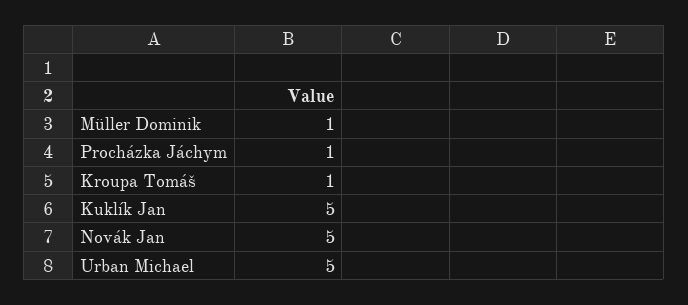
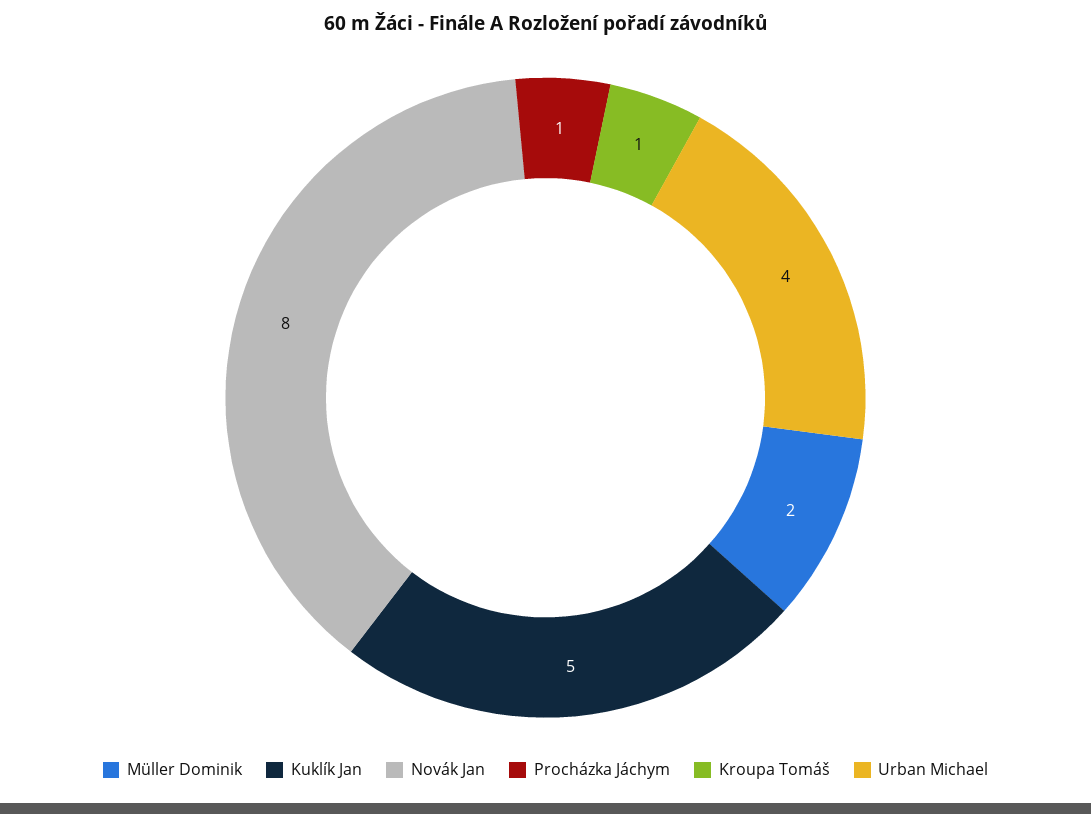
  {
-   "Müller Dominik": 1,
+   "Müller Dominik": 2,
    "Procházka Jáchym": 1,
    "Kroupa Tomáš": 1,
    "Kuklík Jan": 5,
-   "Novák Jan": 5,
+   "Novák Jan": 8,
-   "Urban Michael": 5
+   "Urban Michael": 4
  }

